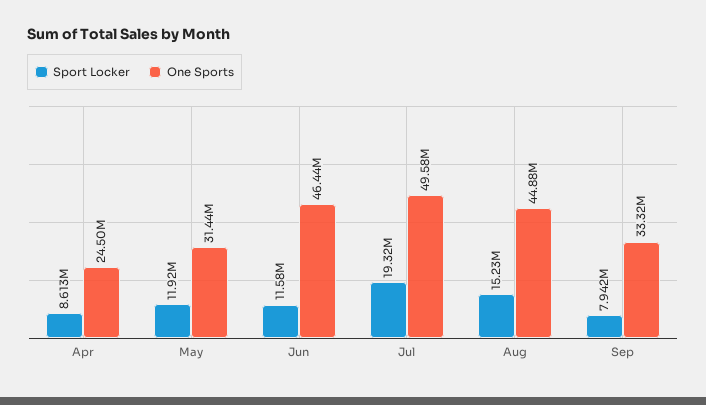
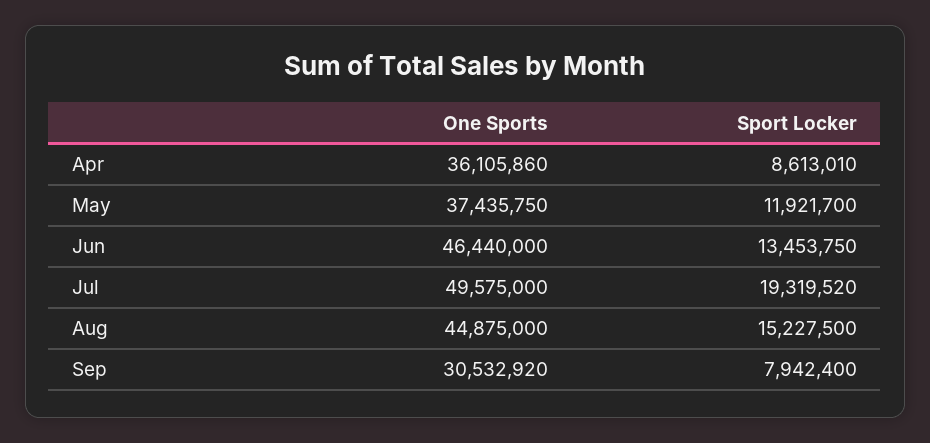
  {
    "Sport Locker": {
      "Apr": 8613010,
      "May": 11921700,
-     "Jun": 11580000,
+     "Jun": 13453750,
      "Jul": 19319520,
      "Aug": 15227500,
      "Sep": 7942400
    },
    "One Sports": {
-     "Apr": 24500000,
+     "Apr": 36105860,
-     "May": 31440000,
+     "May": 37435750,
      "Jun": 46440000,
      "Jul": 49575000,
      "Aug": 44875000,
-     "Sep": 33320000
+     "Sep": 30532920
    }
  }

